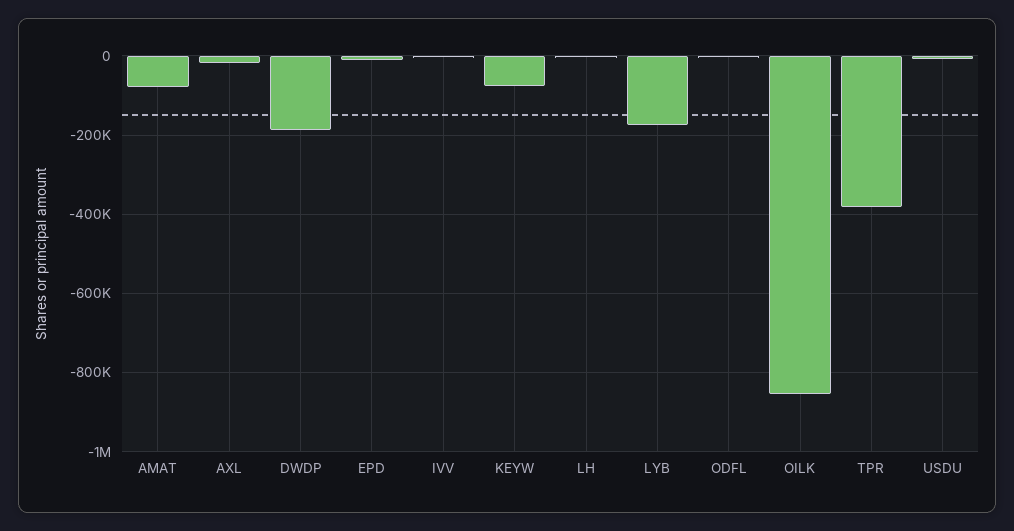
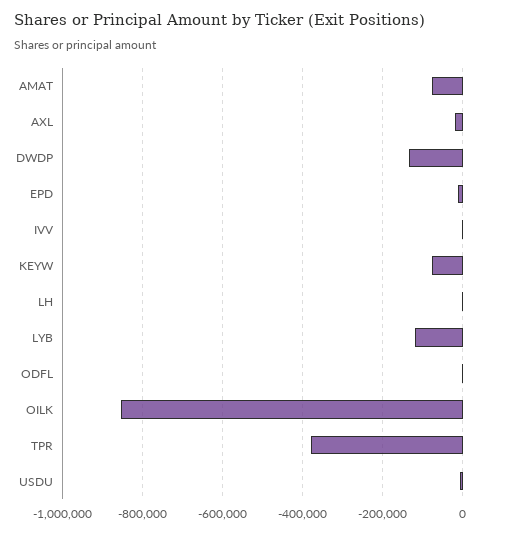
  {
    "AMAT": -80000,
    "AXL": -20000,
-   "DWDP": -180000,
+   "DWDP": -140000,
    "EPD": -20000,
    "IVV": 0,
    "KEYW": -80000,
    "LH": 0,
-   "LYB": -180000,
+   "LYB": -120000,
    "ODFL": 0,
    "OILK": -860000,
    "TPR": -380000,
    "USDU": 0
  }

